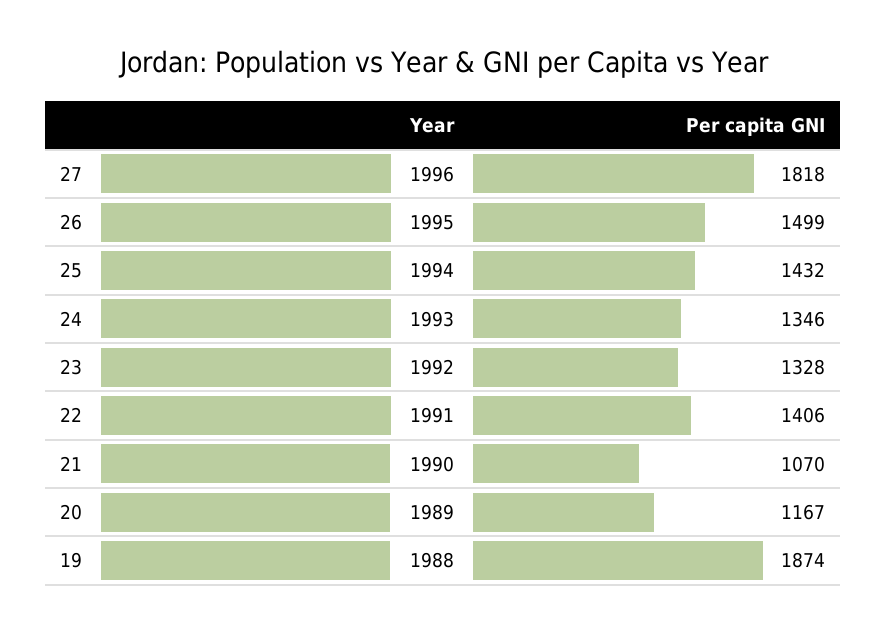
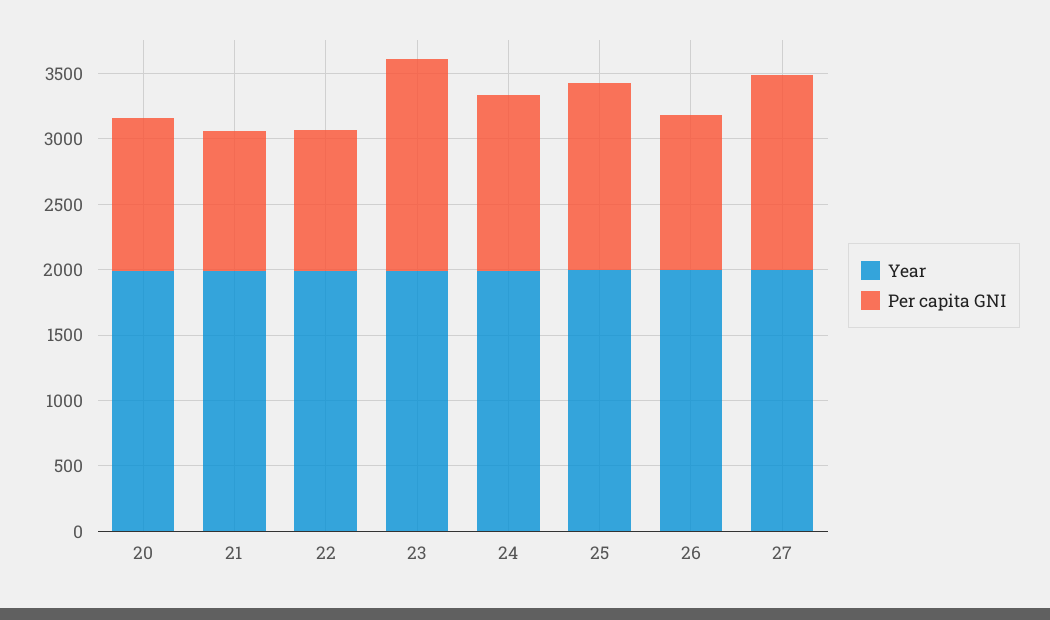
  {
    "Year": {
      "27": 1996,
      "26": 1995,
      "25": 1994,
      "24": 1993,
      "23": 1992,
      "22": 1991,
      "21": 1990,
-     "20": 1989,
+     "20": 1989
-     "19": 1988
    },
    "Per capita GNI": {
-     "27": 1818,
+     "27": 1500,
-     "26": 1499,
+     "26": 1200,
      "25": 1432,
      "24": 1346,
-     "23": 1328,
+     "23": 1600,
-     "22": 1406,
+     "22": 1100,
      "21": 1070,
-     "20": 1167,
+     "20": 1167
-     "19": 1874
    }
  }

